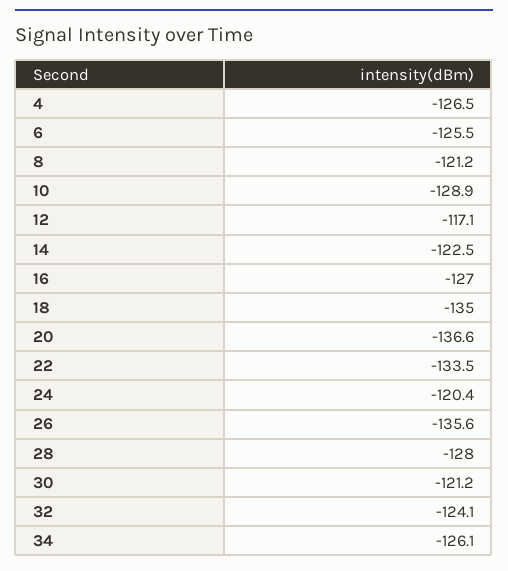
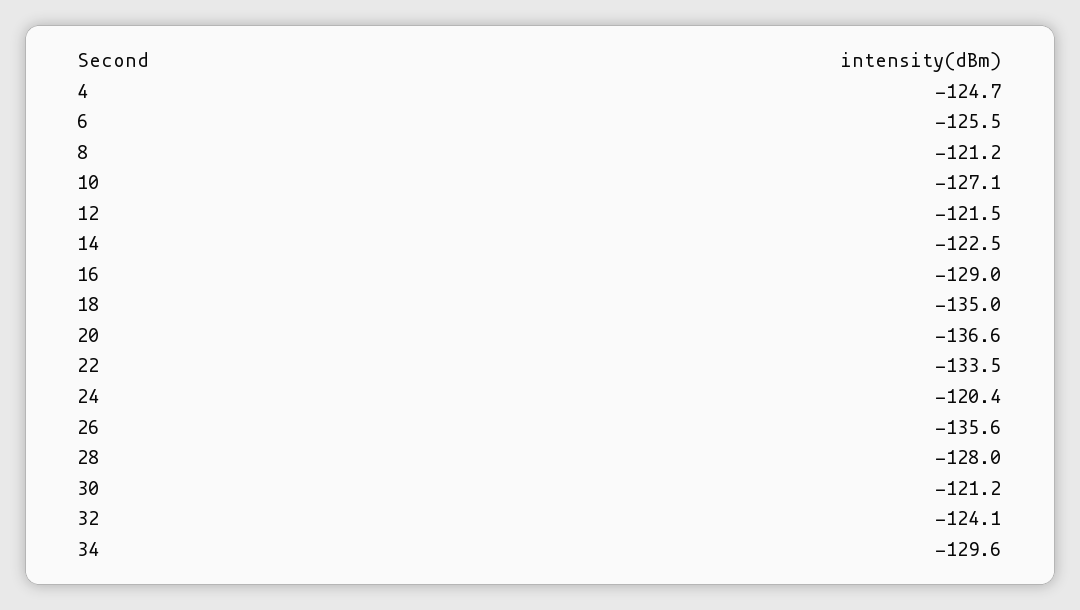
  {
-   "4": -126.5,
+   "4": -124.7,
    "6": -125.5,
    "8": -121.2,
-   "10": -128.9,
+   "10": -127.1,
-   "12": -117.1,
+   "12": -121.5,
    "14": -122.5,
-   "16": -127,
+   "16": -129,
    "18": -135,
    "20": -136.6,
    "22": -133.5,
    "24": -120.4,
    "26": -135.6,
    "28": -128,
    "30": -121.2,
    "32": -124.1,
-   "34": -126.1
+   "34": -129.6
  }

